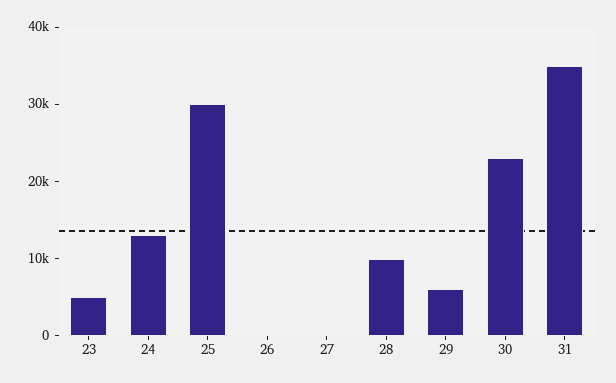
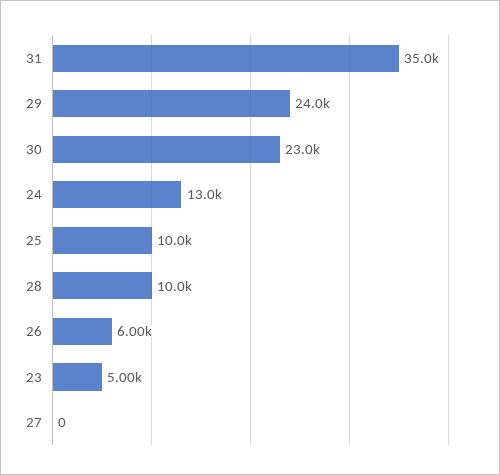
  {
    "23": 5000,
    "24": 13000,
-   "25": 30000,
+   "25": 10000,
-   "26": 0,
+   "26": 6000,
    "27": 0,
    "28": 10000,
-   "29": 6000,
+   "29": 24000,
    "30": 23000,
    "31": 35000
  }

